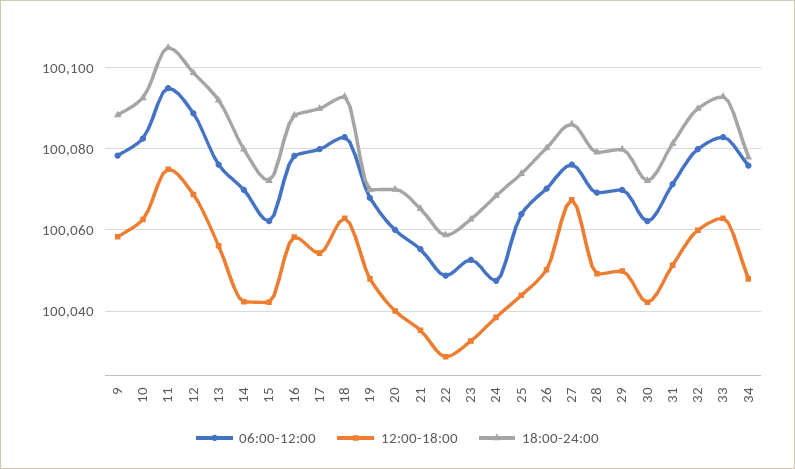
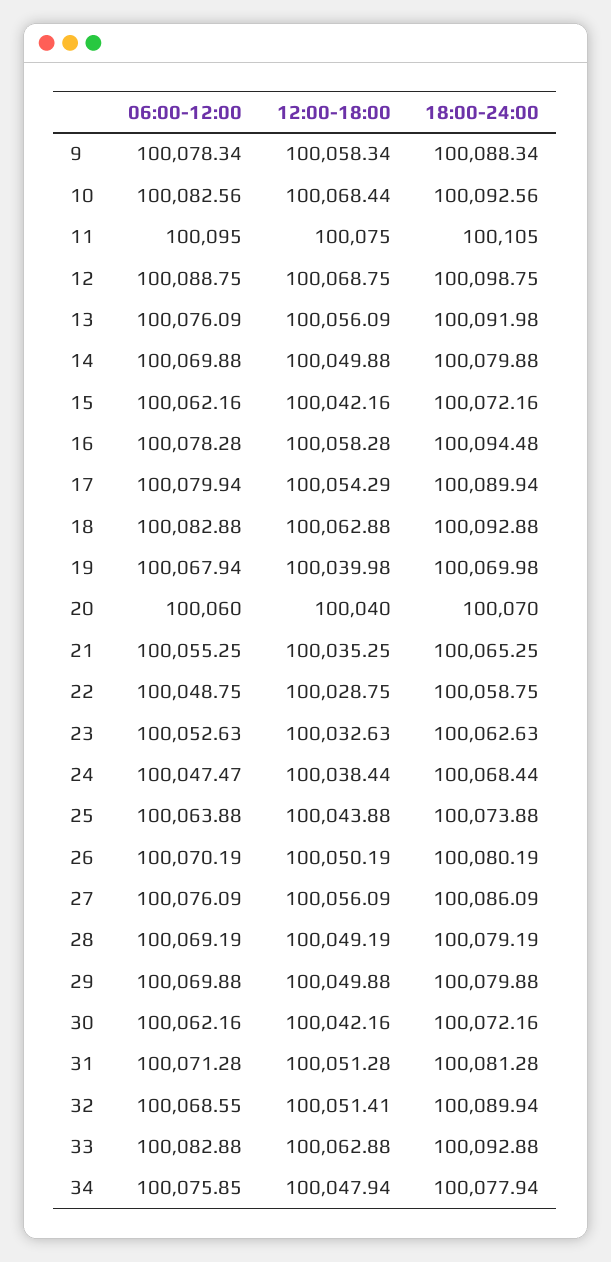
  {
    "06:00-12:00": {
      "9": 100078.34,
      "10": 100082.56,
      "11": 100095,
      "12": 100088.75,
      "13": 100076.09,
      "14": 100069.88,
      "15": 100062.16,
      "16": 100078.28,
      "17": 100079.94,
      "18": 100082.88,
      "19": 100067.94,
      "20": 100060,
      "21": 100055.25,
      "22": 100048.75,
      "23": 100052.63,
      "24": 100047.47,
      "25": 100063.88,
      "26": 100070.19,
      "27": 100076.09,
      "28": 100069.19,
      "29": 100069.88,
      "30": 100062.16,
      "31": 100071.28,
-     "32": 100080,
+     "32": 100068.55,
      "33": 100082.88,
      "34": 100075.85
    },
    "12:00-18:00": {
      "9": 100058.34,
-     "10": 100062,
+     "10": 100068.44,
      "11": 100075,
      "12": 100068.75,
      "13": 100056.09,
-     "14": 100042,
+     "14": 100049.88,
      "15": 100042.16,
      "16": 100058.28,
      "17": 100054.29,
      "18": 100062.88,
-     "19": 100048,
+     "19": 100039.98,
      "20": 100040,
      "21": 100035.25,
      "22": 100028.75,
      "23": 100032.63,
      "24": 100038.44,
      "25": 100043.88,
      "26": 100050.19,
-     "27": 100068,
+     "27": 100056.09,
      "28": 100049.19,
      "29": 100049.88,
      "30": 100042.16,
      "31": 100051.28,
-     "32": 100060,
+     "32": 100051.41,
      "33": 100062.88,
      "34": 100047.94
    },
    "18:00-24:00": {
      "9": 100088.34,
      "10": 100092.56,
      "11": 100105,
      "12": 100098.75,
      "13": 100091.98,
      "14": 100079.88,
      "15": 100072.16,
-     "16": 100088,
+     "16": 100094.48,
      "17": 100089.94,
      "18": 100092.88,
      "19": 100069.98,
      "20": 100070,
      "21": 100065.25,
      "22": 100058.75,
      "23": 100062.63,
      "24": 100068.44,
      "25": 100073.88,
      "26": 100080.19,
      "27": 100086.09,
      "28": 100079.19,
      "29": 100079.88,
      "30": 100072.16,
      "31": 100081.28,
      "32": 100089.94,
      "33": 100092.88,
      "34": 100077.94
    }
  }

